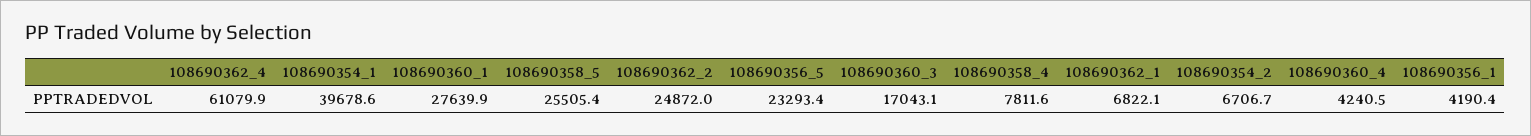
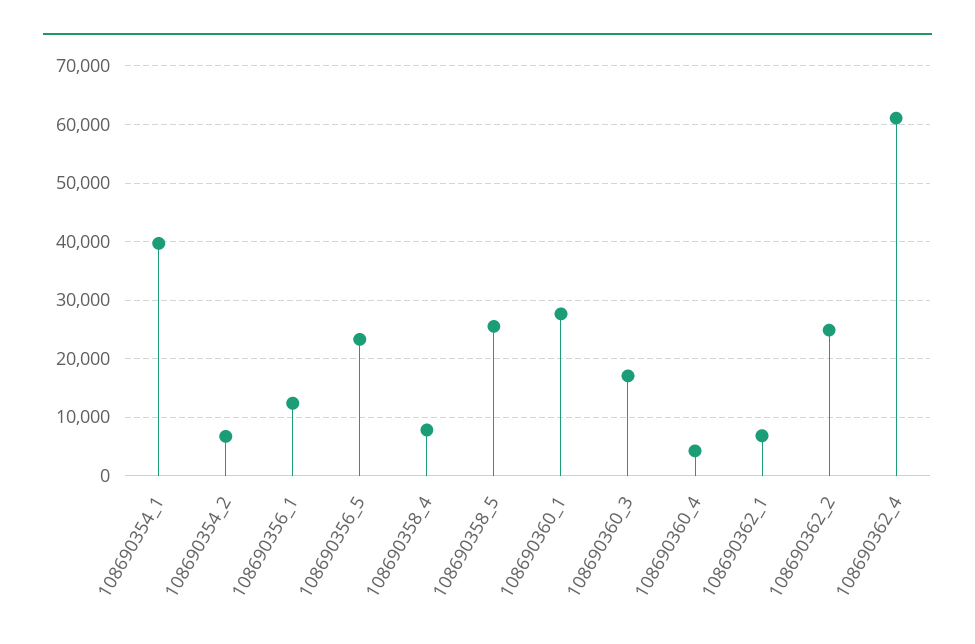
  {
    "108690362_4": 61079.9,
    "108690354_1": 39678.6,
    "108690360_1": 27639.9,
    "108690358_5": 25505.4,
    "108690362_2": 24872,
    "108690356_5": 23293.4,
    "108690360_3": 17043.1,
    "108690358_4": 7811.6,
    "108690362_1": 6822.1,
    "108690354_2": 6706.7,
    "108690360_4": 4240.5,
-   "108690356_1": 4190.4
+   "108690356_1": 12000
  }

